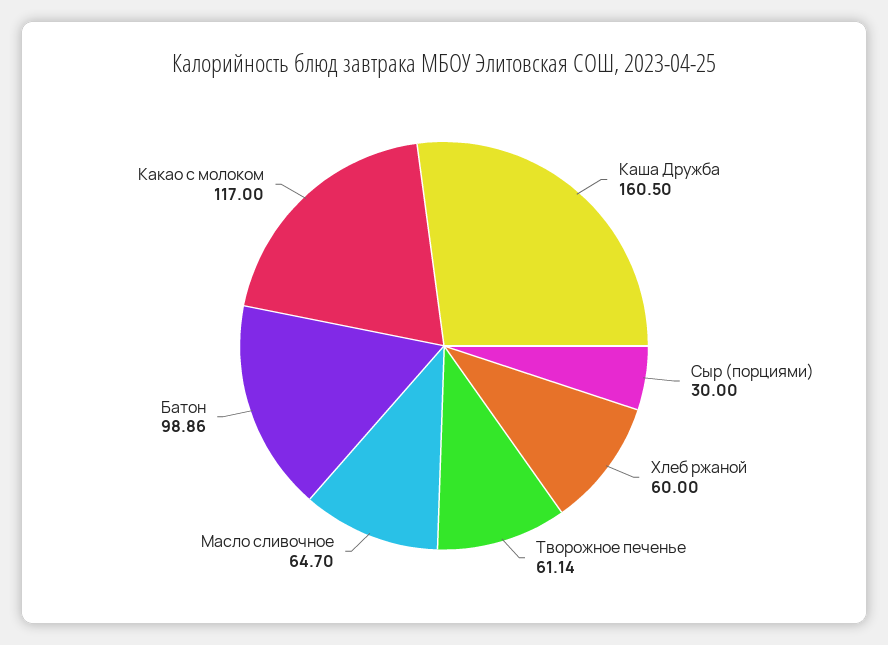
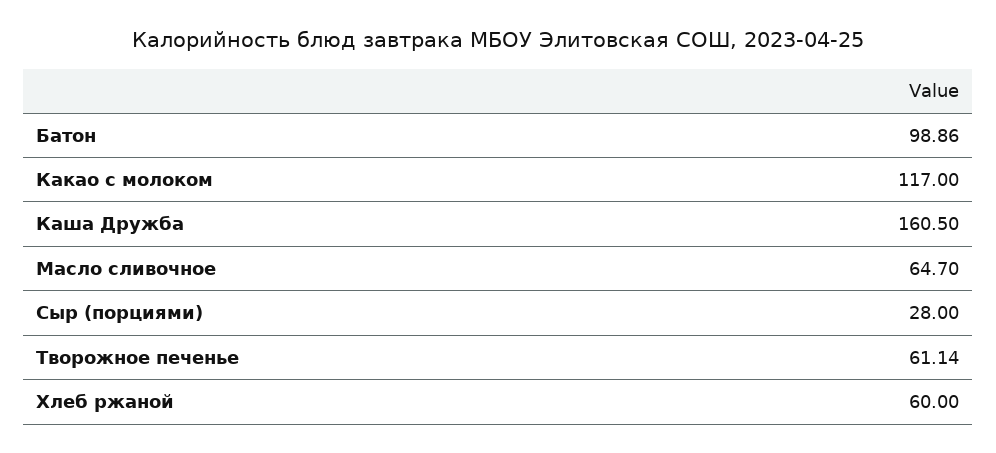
  {
    "Каша Дружба": 160.5,
-   "Сыр (порциями)": 30,
+   "Сыр (порциями)": 28,
    "Хлеб ржаной": 60,
    "Творожное печенье": 61.14,
    "Масло сливочное": 64.7,
    "Батон": 98.86,
    "Какао с молоком": 117
  }

